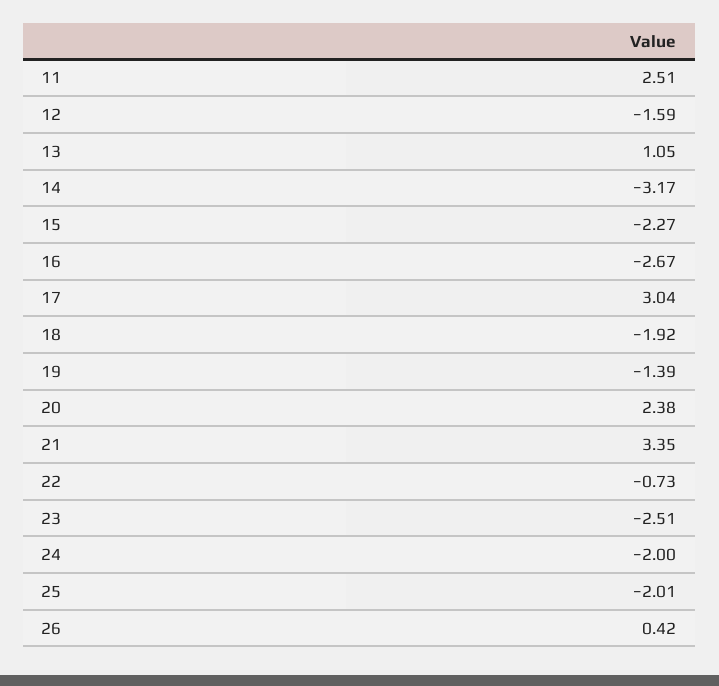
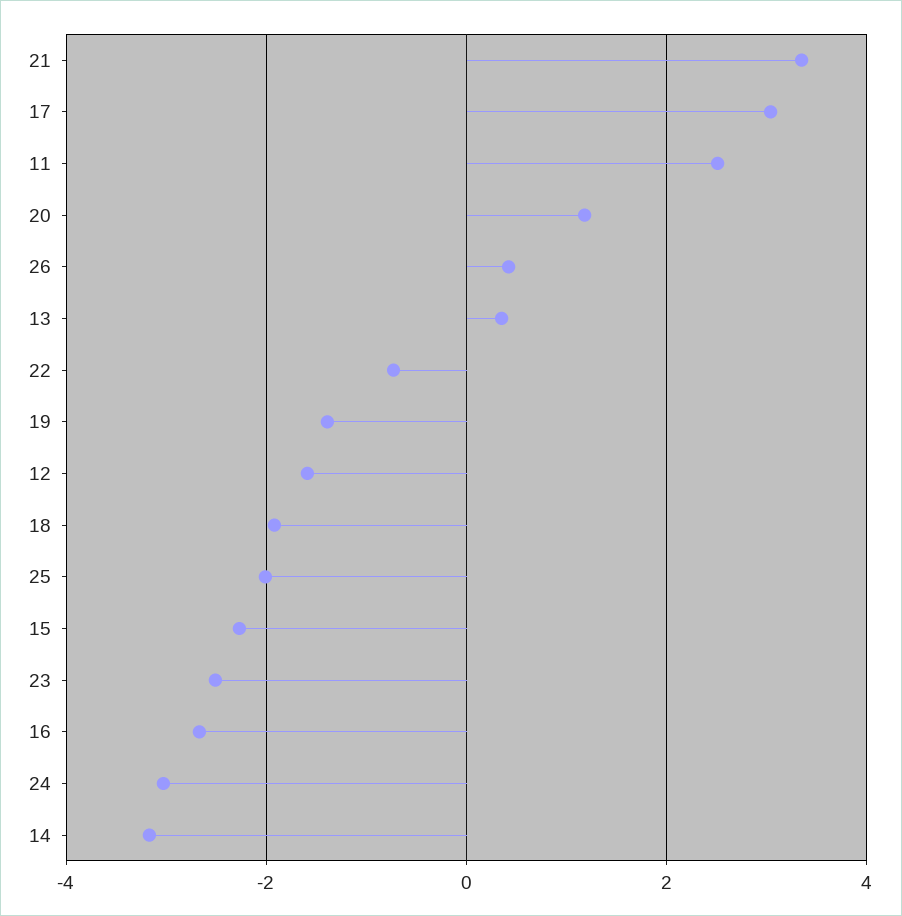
  {
    "11": 2.51,
    "12": -1.59,
-   "13": 1.05,
+   "13": 0.4,
    "14": -3.17,
    "15": -2.27,
    "16": -2.67,
    "17": 3.04,
    "18": -1.92,
    "19": -1.39,
-   "20": 2.38,
+   "20": 1.2,
    "21": 3.35,
    "22": -0.73,
    "23": -2.51,
-   "24": -2,
+   "24": -3,
    "25": -2.01,
    "26": 0.42
  }

